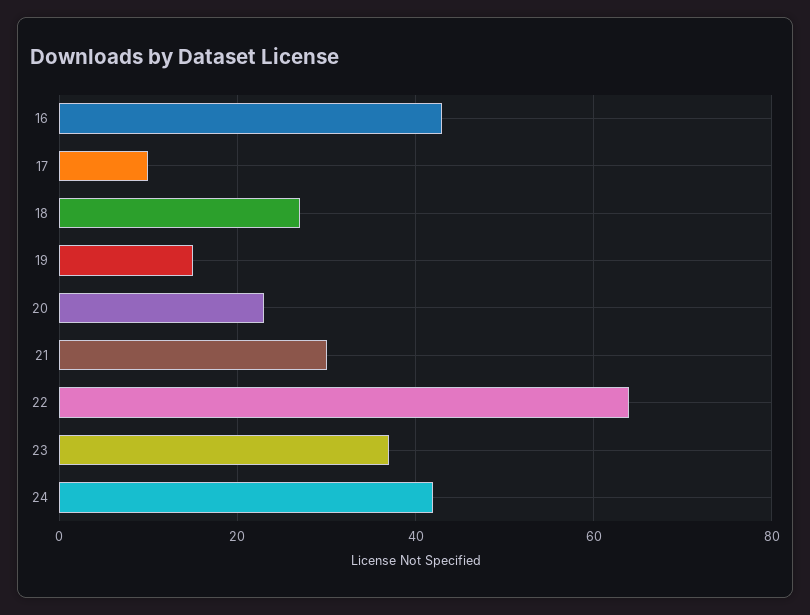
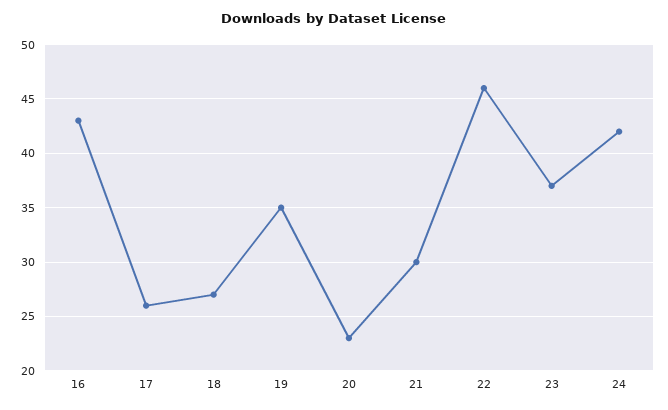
  {
    "16": 43,
-   "17": 10,
+   "17": 26,
    "18": 27,
-   "19": 15,
+   "19": 35,
    "20": 23,
    "21": 30,
-   "22": 65,
+   "22": 46,
    "23": 37,
    "24": 42
  }

